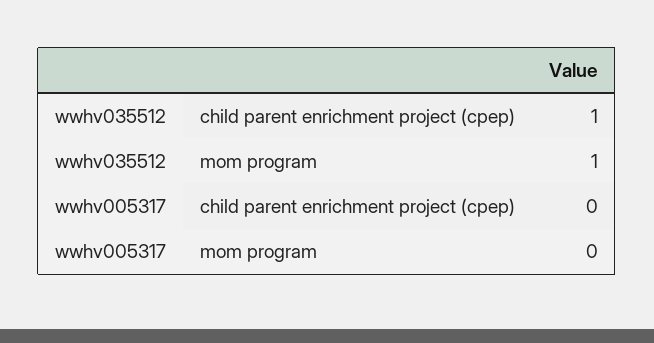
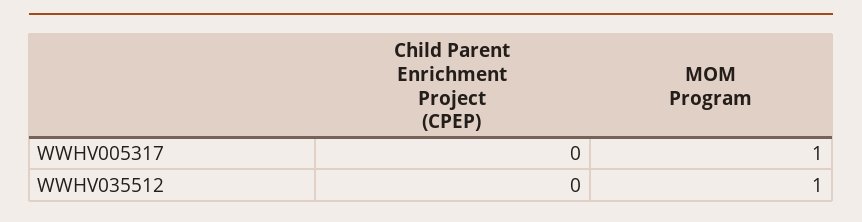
  {
    "wwhv035512": {
-     "child parent enrichment project (cpep)": 1,
+     "child parent enrichment project (cpep)": 0,
      "mom program": 1
    },
    "wwhv005317": {
      "child parent enrichment project (cpep)": 0,
-     "mom program": 0
+     "mom program": 1
    }
  }

